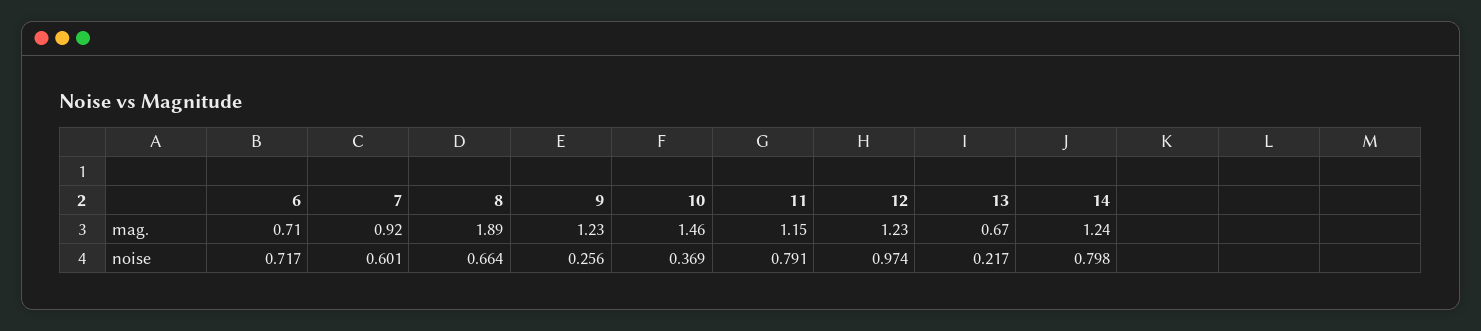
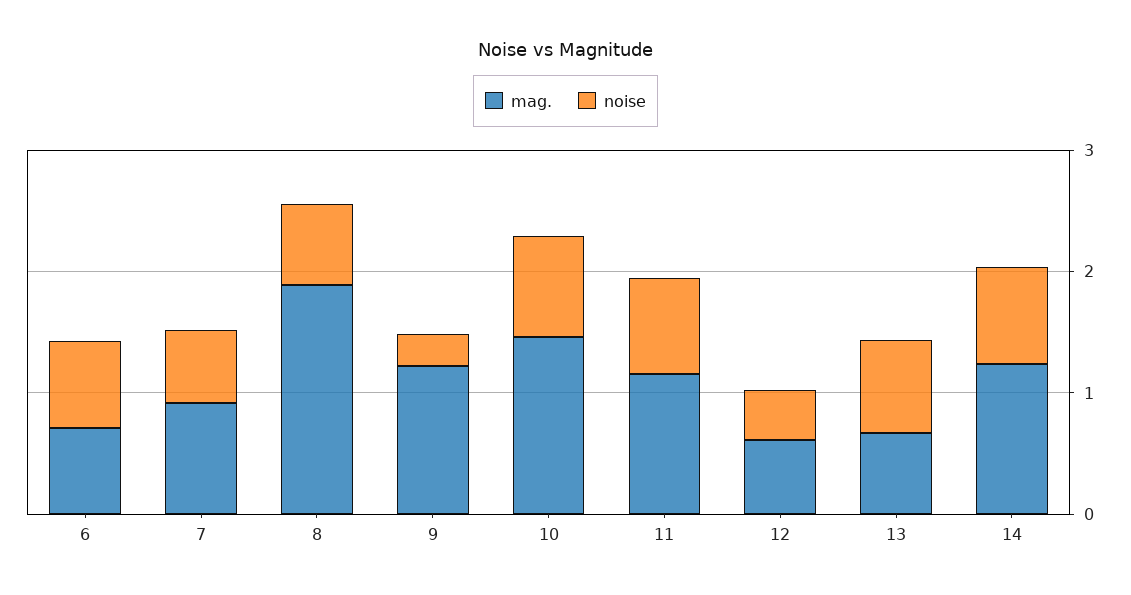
  {
    "mag.": {
      "6": 0.71,
      "7": 0.92,
      "8": 1.89,
      "9": 1.23,
      "10": 1.46,
      "11": 1.15,
-     "12": 1.23,
+     "12": 0.6,
      "13": 0.67,
      "14": 1.24
    },
    "noise": {
      "6": 0.717,
      "7": 0.601,
      "8": 0.664,
      "9": 0.256,
-     "10": 0.369,
+     "10": 0.8,
      "11": 0.791,
-     "12": 0.974,
+     "12": 0.4,
-     "13": 0.217,
+     "13": 0.8,
      "14": 0.798
    }
  }

